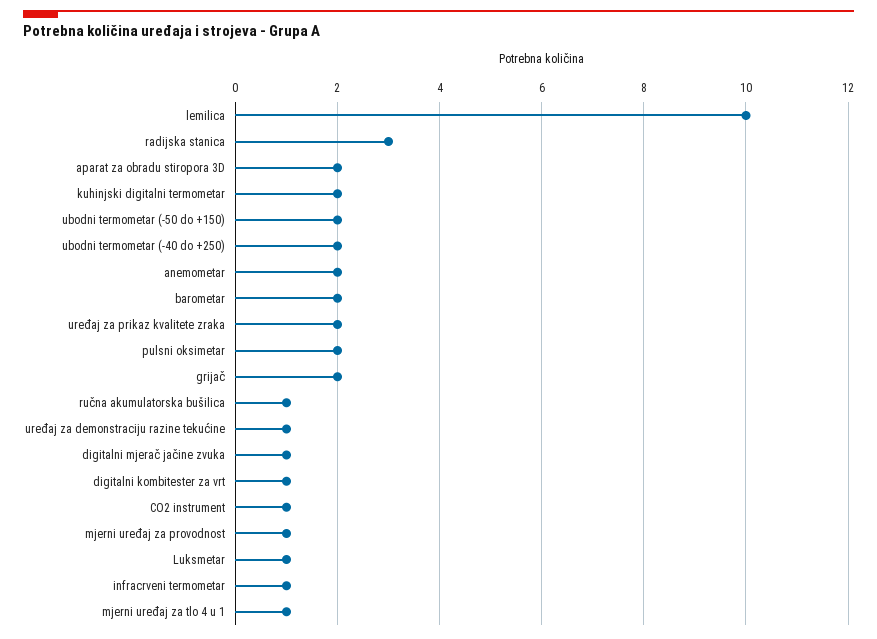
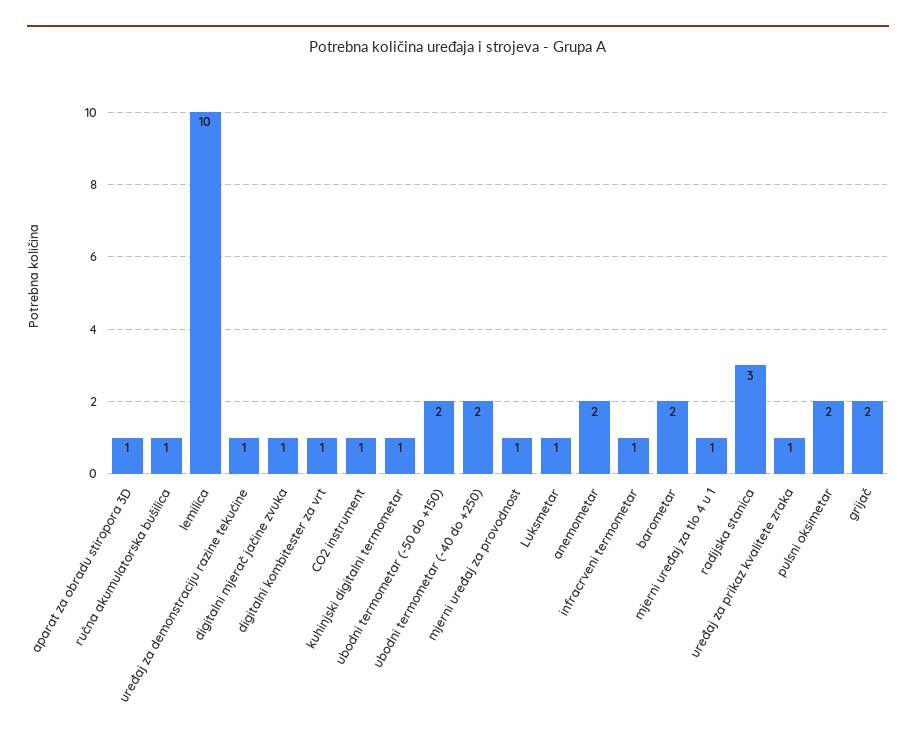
  {
    "lemilica": 10,
    "radijska stanica": 3,
-   "aparat za obradu stiropora 3D": 2,
+   "aparat za obradu stiropora 3D": 1,
-   "kuhinjski digitalni termometar": 2,
+   "kuhinjski digitalni termometar": 1,
    "ubodni termometar (-50 do +150)": 2,
    "ubodni termometar (-40 do +250)": 2,
    "anemometar": 2,
    "barometar": 2,
-   "uređaj za prikaz kvalitete zraka": 2,
+   "uređaj za prikaz kvalitete zraka": 1,
    "pulsni oksimetar": 2,
    "grijač": 2,
    "ručna akumulatorska bušilica": 1,
    "uređaj za demonstraciju razine tekućine": 1,
    "digitalni mjerač jačine zvuka": 1,
    "digitalni kombitester za vrt": 1,
    "CO2 instrument": 1,
    "mjerni uređaj za provodnost": 1,
    "Luksmetar": 1,
    "infracrveni termometar": 1,
    "mjerni uređaj za tlo 4 u 1": 1
  }

